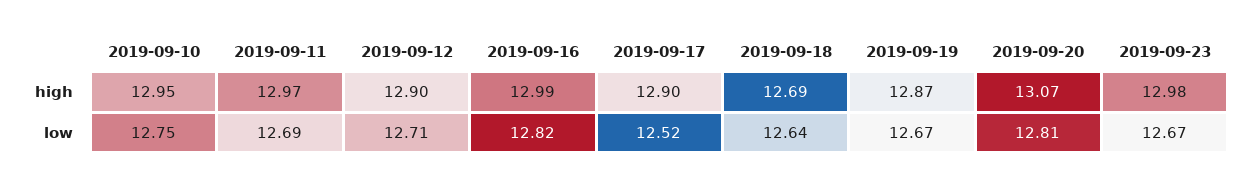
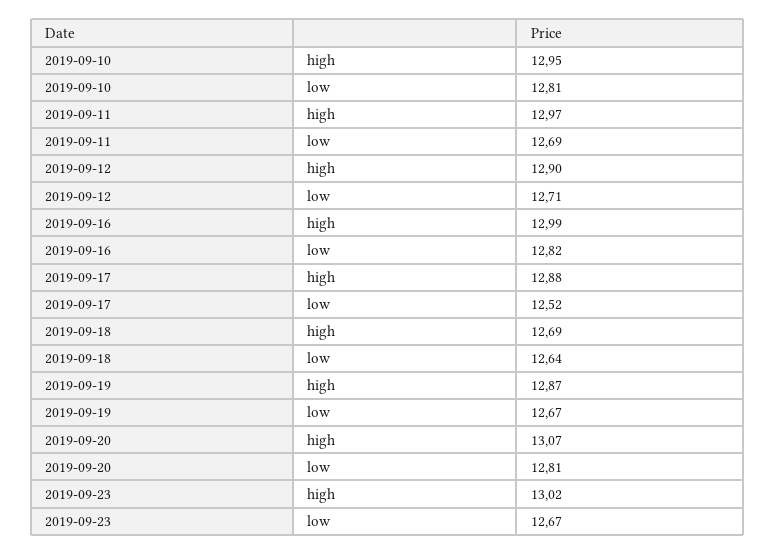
  {
    "2019-09-10": {
      "high": 12.95,
-     "low": 12.75
+     "low": 12.81
    },
    "2019-09-11": {
      "high": 12.97,
      "low": 12.69
    },
    "2019-09-12": {
      "high": 12.9,
      "low": 12.71
    },
    "2019-09-16": {
      "high": 12.99,
      "low": 12.82
    },
    "2019-09-17": {
-     "high": 12.9,
+     "high": 12.88,
      "low": 12.52
    },
    "2019-09-18": {
      "high": 12.69,
      "low": 12.64
    },
    "2019-09-19": {
      "high": 12.87,
      "low": 12.67
    },
    "2019-09-20": {
      "high": 13.07,
      "low": 12.81
    },
    "2019-09-23": {
-     "high": 12.98,
+     "high": 13.02,
      "low": 12.67
    }
  }

